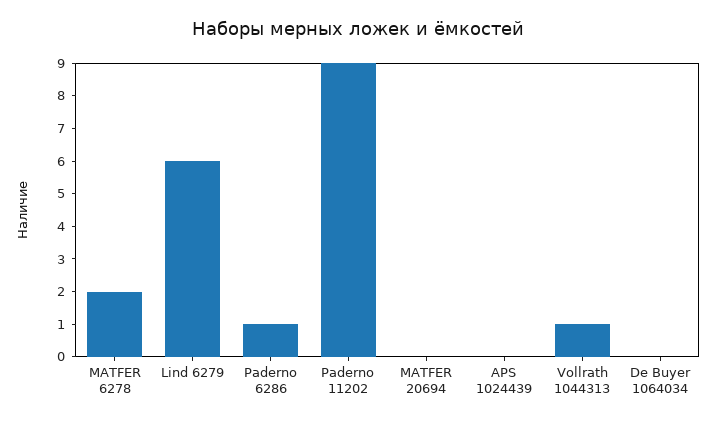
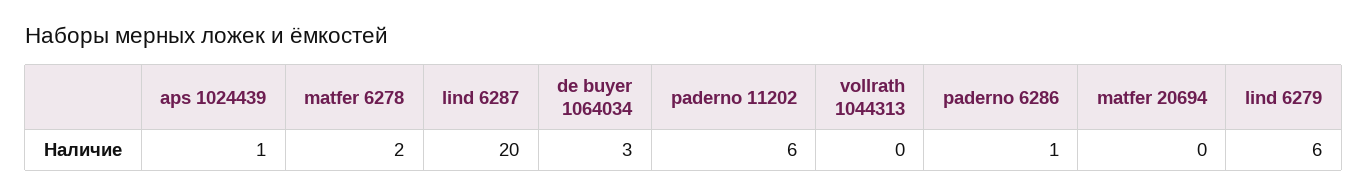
  {
    "MATFER 6278": 2,
    "Lind 6279": 6,
    "Paderno 6286": 1,
-   "Paderno 11202": 9,
+   "Paderno 11202": 6,
    "MATFER 20694": 0,
-   "APS 1024439": 0,
+   "APS 1024439": 1,
-   "Vollrath 1044313": 1,
+   "Vollrath 1044313": 0,
-   "De Buyer 1064034": 0
+   "De Buyer 1064034": 3,
+   "lind 6287": 20
  }

